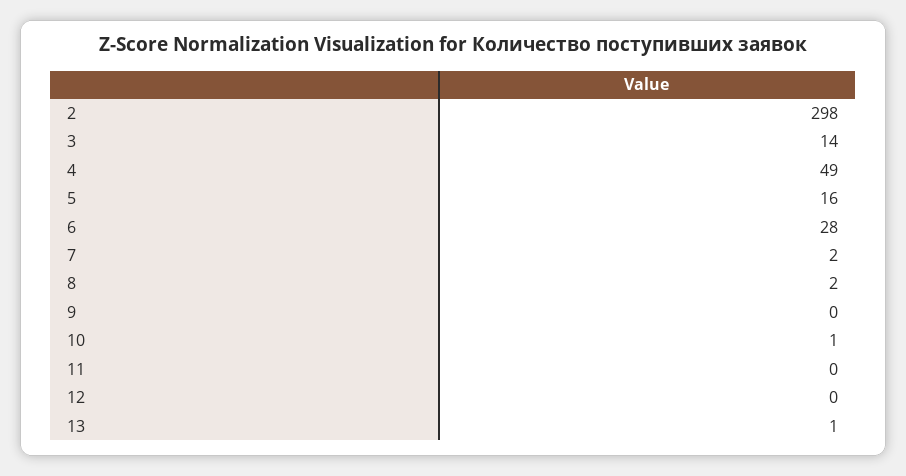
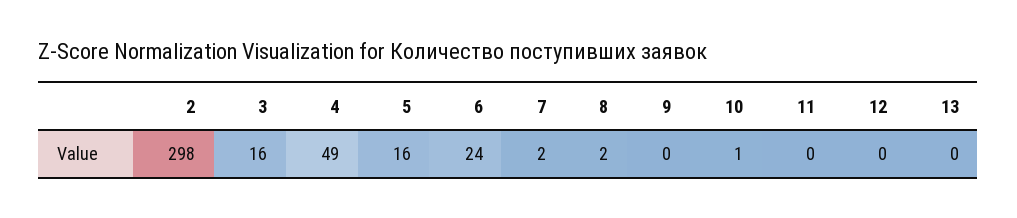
  {
    "2": 298,
-   "3": 14,
+   "3": 16,
    "4": 49,
    "5": 16,
-   "6": 28,
+   "6": 24,
    "7": 2,
    "8": 2,
    "9": 0,
    "10": 1,
    "11": 0,
    "12": 0,
-   "13": 1
+   "13": 0
  }

